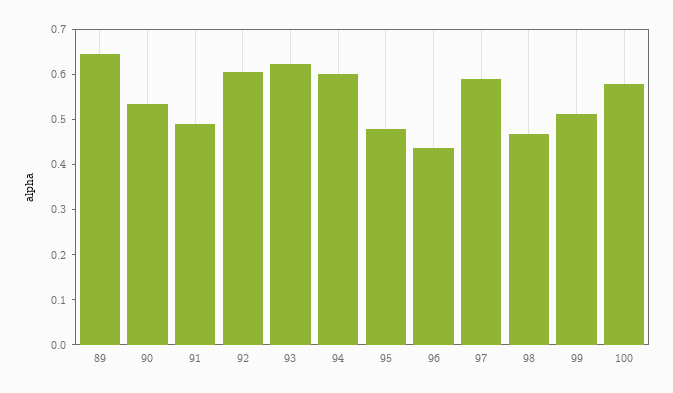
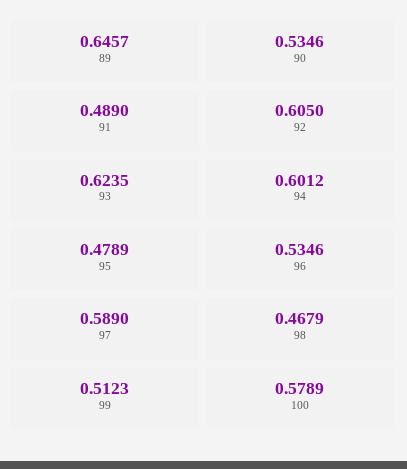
  {
    "89": 0.6457,
    "90": 0.5346,
    "91": 0.489,
    "92": 0.605,
    "93": 0.6235,
    "94": 0.6012,
    "95": 0.4789,
-   "96": 0.44,
+   "96": 0.5346,
    "97": 0.589,
    "98": 0.4679,
    "99": 0.5123,
    "100": 0.5789
  }

